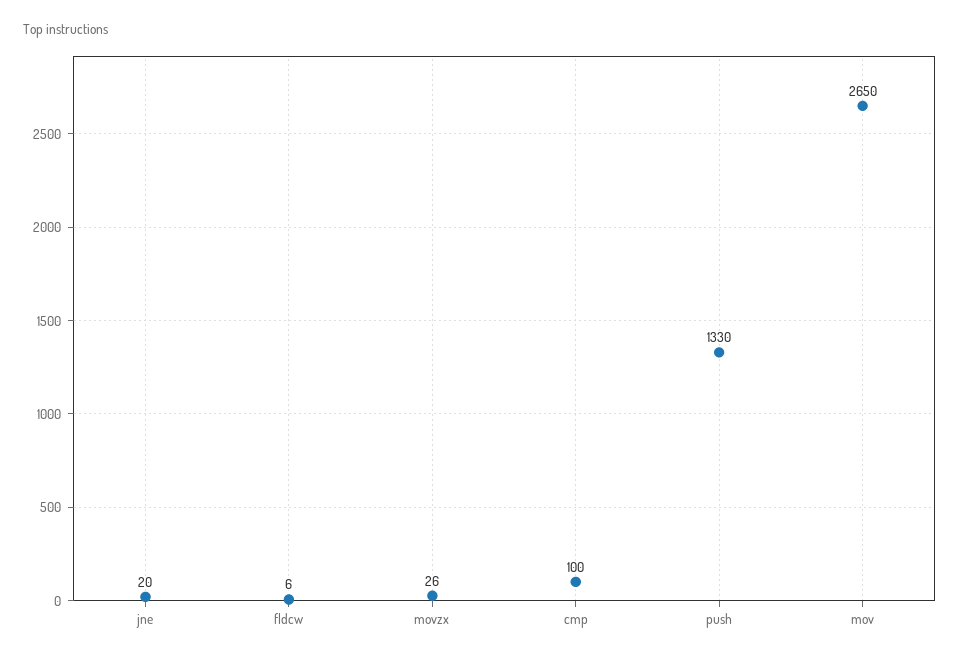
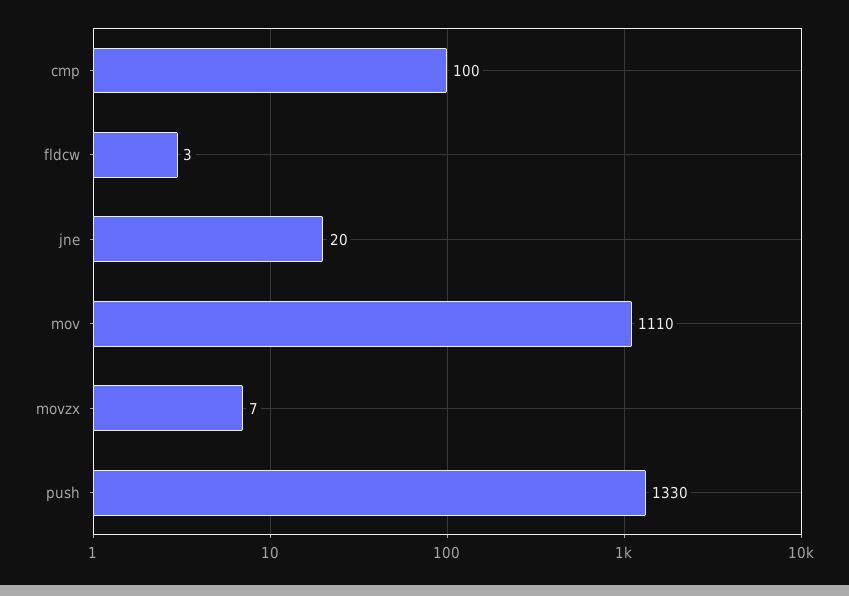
  {
    "jne": 20,
-   "fldcw": 6,
+   "fldcw": 3,
-   "movzx": 26,
+   "movzx": 7,
    "cmp": 100,
    "push": 1330,
-   "mov": 2650
+   "mov": 1110
  }

